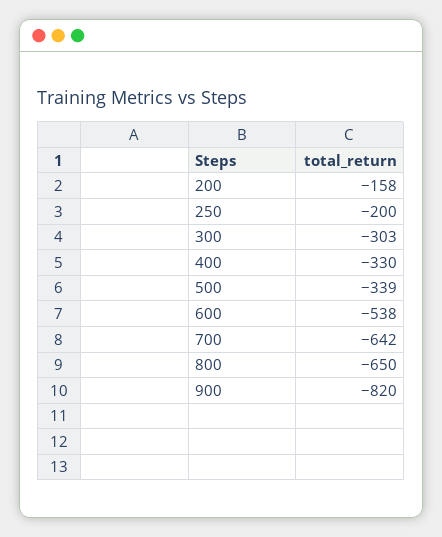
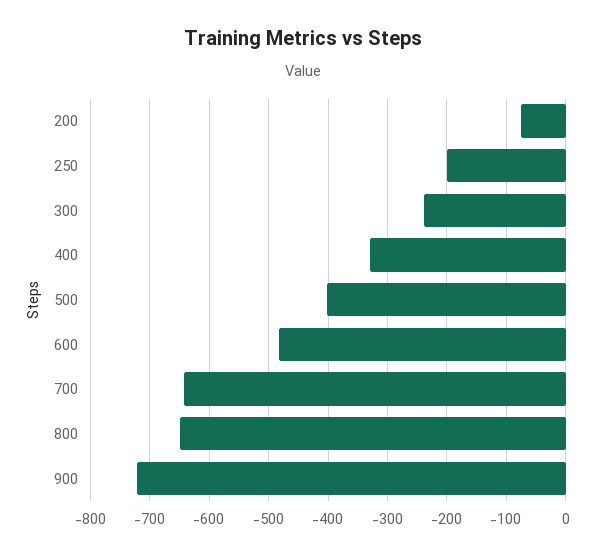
  {
-   "200": -158,
+   "200": -80,
    "250": -200,
-   "300": -303,
+   "300": -240,
    "400": -330,
-   "500": -339,
+   "500": -400,
-   "600": -538,
+   "600": -480,
    "700": -642,
    "800": -650,
-   "900": -820
+   "900": -720
  }

